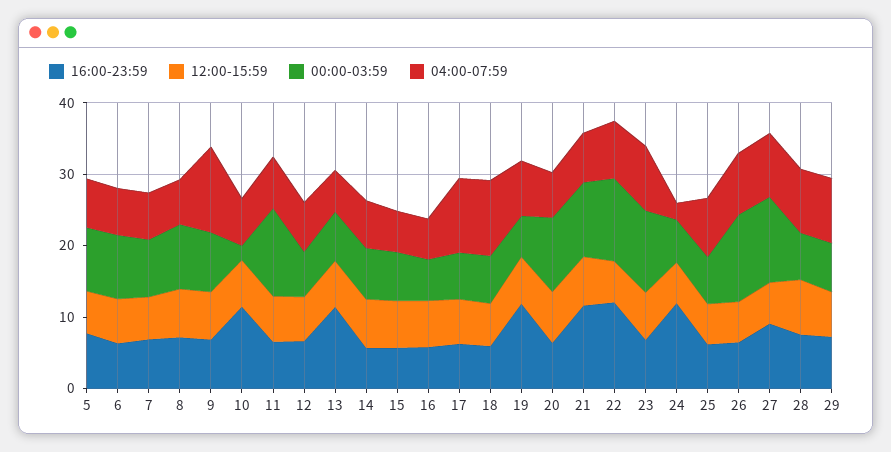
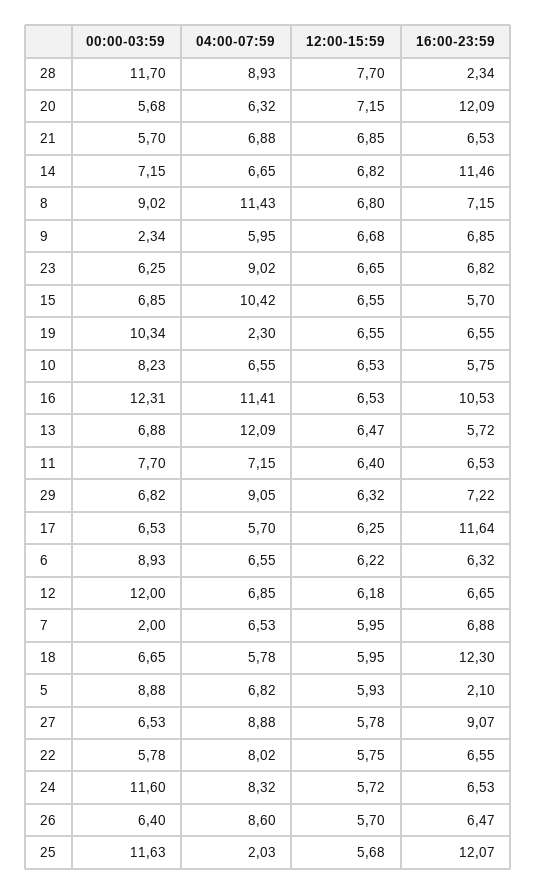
  {
    "16:00-23:59": {
-     "5": 8,
+     "5": 2.1,
      "6": 6.32,
      "7": 6.88,
      "8": 7.15,
      "9": 6.85,
-     "10": 12,
+     "10": 5.75,
      "11": 6.53,
      "12": 6.65,
-     "13": 12,
+     "13": 5.72,
-     "14": 6,
+     "14": 11.46,
      "15": 5.7,
-     "16": 6,
+     "16": 10.53,
-     "17": 6,
+     "17": 11.64,
-     "18": 6,
+     "18": 12.3,
-     "19": 12,
+     "19": 6.55,
-     "20": 6,
+     "20": 12.09,
-     "21": 12,
+     "21": 6.53,
-     "22": 12,
+     "22": 6.55,
      "23": 6.82,
-     "24": 12,
+     "24": 6.53,
-     "25": 6,
+     "25": 12.07,
      "26": 6.47,
      "27": 9.07,
-     "28": 8,
+     "28": 2.34,
      "29": 7.22
    },
    "12:00-15:59": {
      "5": 5.93,
      "6": 6.22,
      "7": 5.95,
      "8": 6.8,
      "9": 6.68,
      "10": 6.53,
      "11": 6.4,
      "12": 6.18,
      "13": 6.47,
      "14": 6.82,
      "15": 6.55,
      "16": 6.53,
      "17": 6.25,
      "18": 5.95,
      "19": 6.55,
      "20": 7.15,
      "21": 6.85,
      "22": 5.75,
      "23": 6.65,
      "24": 5.72,
      "25": 5.68,
      "26": 5.7,
      "27": 5.78,
      "28": 7.7,
      "29": 6.32
    },
    "00:00-03:59": {
      "5": 8.88,
      "6": 8.93,
-     "7": 8,
+     "7": 2,
      "8": 9.02,
-     "9": 8,
+     "9": 2.34,
-     "10": 2,
+     "10": 8.23,
-     "11": 12,
+     "11": 7.7,
-     "12": 6,
+     "12": 12,
      "13": 6.88,
      "14": 7.15,
      "15": 6.85,
-     "16": 6,
+     "16": 12.31,
      "17": 6.53,
      "18": 6.65,
-     "19": 6,
+     "19": 10.34,
-     "20": 10,
+     "20": 5.68,
-     "21": 10,
+     "21": 5.7,
-     "22": 12,
+     "22": 5.78,
-     "23": 12,
+     "23": 6.25,
-     "24": 6,
+     "24": 11.6,
-     "25": 6,
+     "25": 11.63,
-     "26": 12,
+     "26": 6.4,
-     "27": 12,
+     "27": 6.53,
-     "28": 6,
+     "28": 11.7,
      "29": 6.82
    },
    "04:00-07:59": {
      "5": 6.82,
      "6": 6.55,
      "7": 6.53,
-     "8": 6,
+     "8": 11.43,
-     "9": 12,
+     "9": 5.95,
      "10": 6.55,
      "11": 7.15,
      "12": 6.85,
-     "13": 6,
+     "13": 12.09,
      "14": 6.65,
-     "15": 6,
+     "15": 10.42,
-     "16": 6,
+     "16": 11.41,
-     "17": 10,
+     "17": 5.7,
-     "18": 10,
+     "18": 5.78,
-     "19": 8,
+     "19": 2.3,
      "20": 6.32,
      "21": 6.88,
      "22": 8.02,
      "23": 9.02,
-     "24": 2,
+     "24": 8.32,
-     "25": 8,
+     "25": 2.03,
      "26": 8.6,
      "27": 8.88,
      "28": 8.93,
      "29": 9.05
    }
  }

